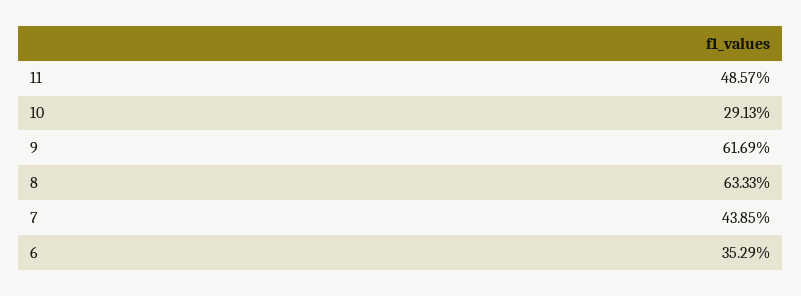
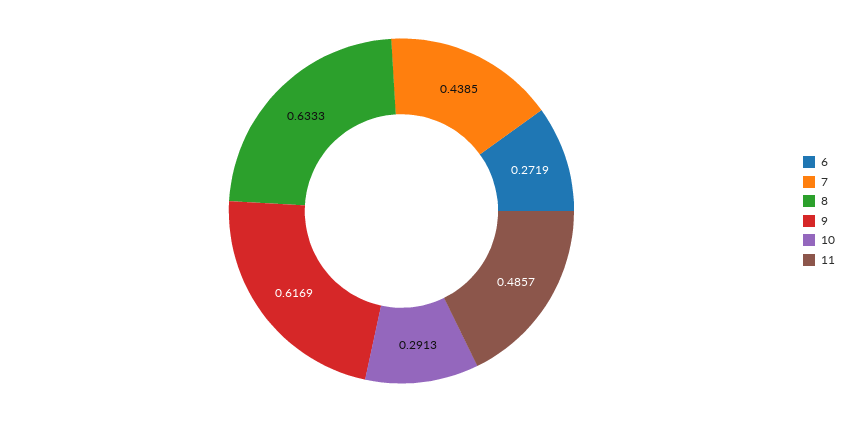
  {
    "11": 0.4857,
    "10": 0.2913,
    "9": 0.6169,
    "8": 0.6333,
    "7": 0.4385,
-   "6": 0.3529
+   "6": 0.2719
  }

